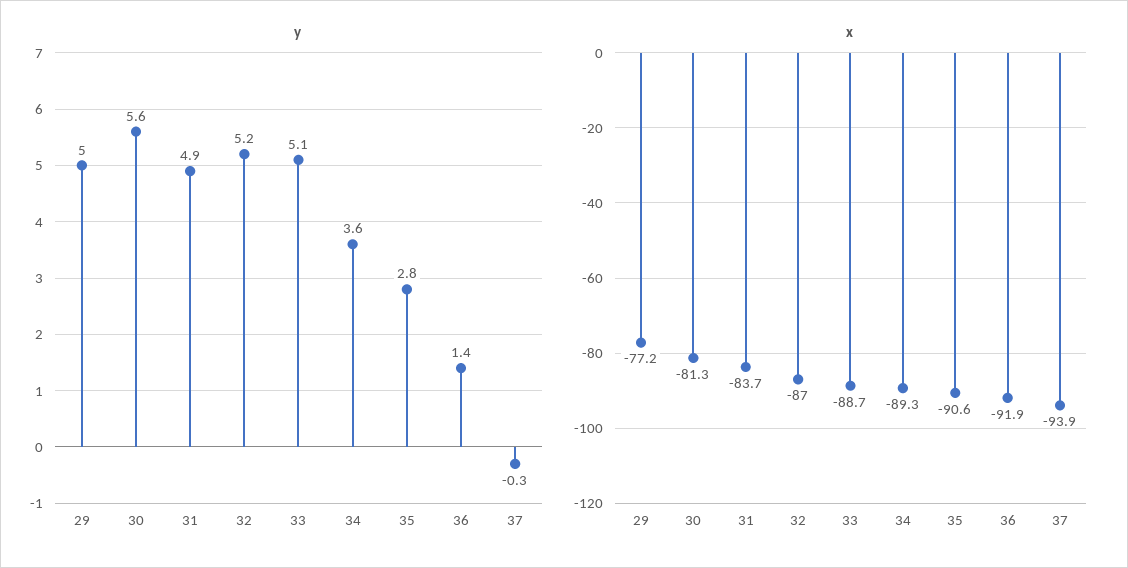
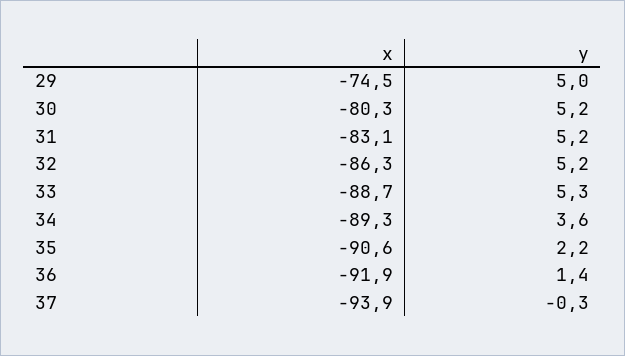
  {
    "y": {
      "29": 5,
-     "30": 5.6,
+     "30": 5.2,
-     "31": 4.9,
+     "31": 5.2,
      "32": 5.2,
-     "33": 5.1,
+     "33": 5.3,
      "34": 3.6,
-     "35": 2.8,
+     "35": 2.2,
      "36": 1.4,
      "37": -0.3
    },
    "x": {
-     "29": -77.2,
+     "29": -74.5,
-     "30": -81.3,
+     "30": -80.3,
-     "31": -83.7,
+     "31": -83.1,
-     "32": -87,
+     "32": -86.3,
      "33": -88.7,
      "34": -89.3,
      "35": -90.6,
      "36": -91.9,
      "37": -93.9
    }
  }

